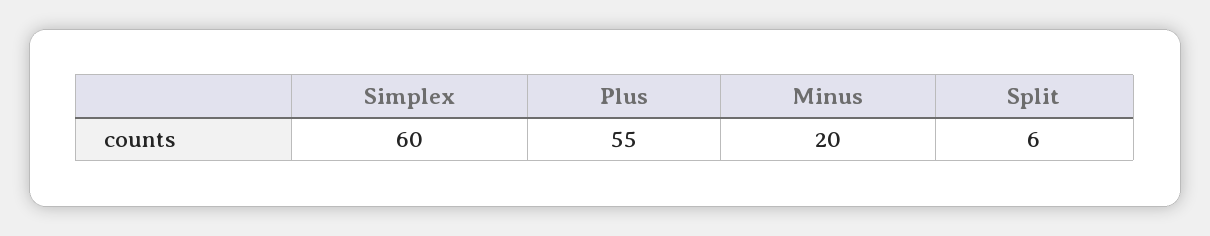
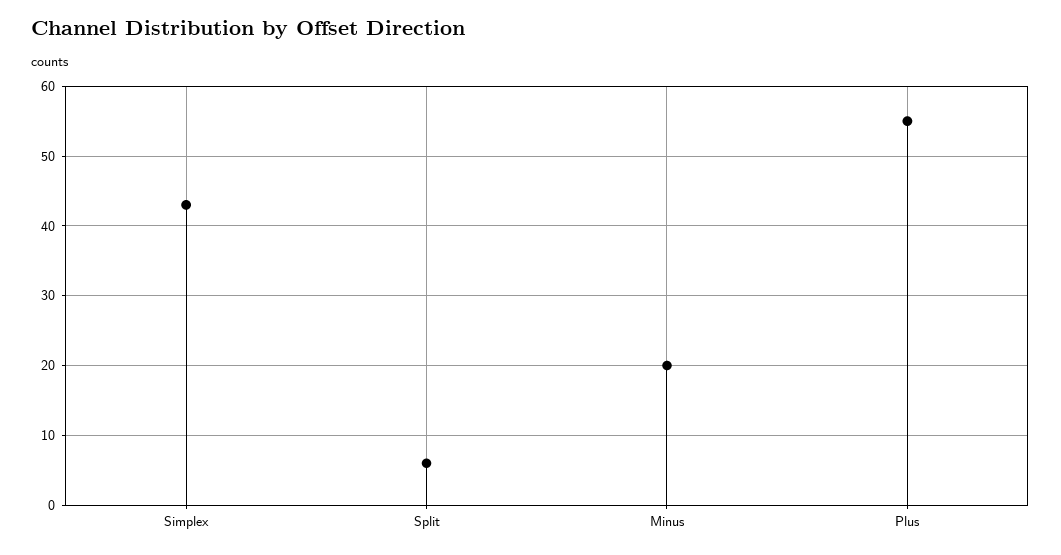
  {
-   "Simplex": 60,
+   "Simplex": 43,
    "Plus": 55,
    "Minus": 20,
    "Split": 6
  }

